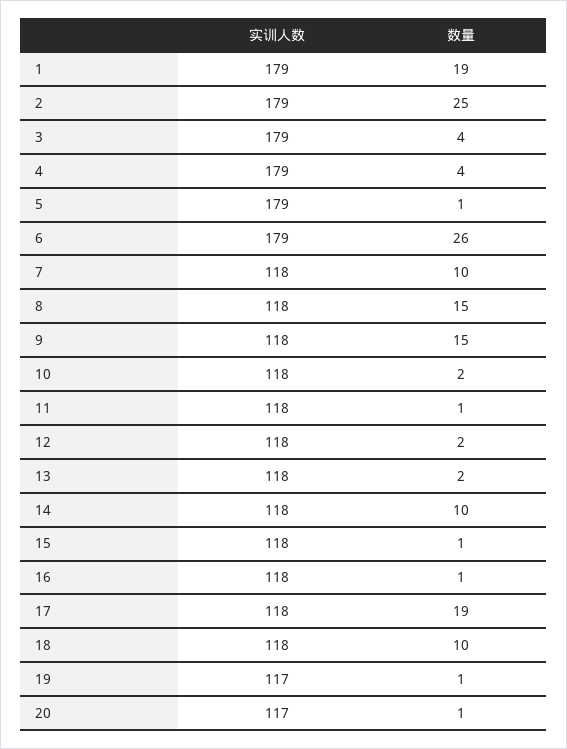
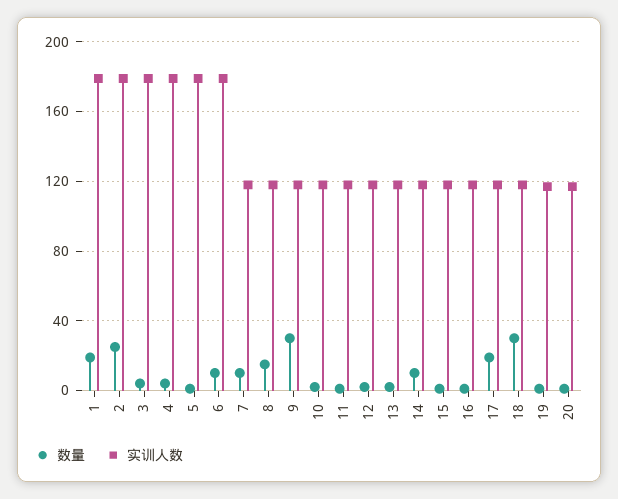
  {
    "实训人数": {
      "1": 179,
      "2": 179,
      "3": 179,
      "4": 179,
      "5": 179,
      "6": 179,
      "7": 118,
      "8": 118,
      "9": 118,
      "10": 118,
      "11": 118,
      "12": 118,
      "13": 118,
      "14": 118,
      "15": 118,
      "16": 118,
      "17": 118,
      "18": 118,
      "19": 117,
      "20": 117
    },
    "数量": {
      "1": 19,
      "2": 25,
      "3": 4,
      "4": 4,
      "5": 1,
-     "6": 26,
+     "6": 10,
      "7": 10,
      "8": 15,
-     "9": 15,
+     "9": 30,
      "10": 2,
      "11": 1,
      "12": 2,
      "13": 2,
      "14": 10,
      "15": 1,
      "16": 1,
      "17": 19,
-     "18": 10,
+     "18": 30,
      "19": 1,
      "20": 1
    }
  }

